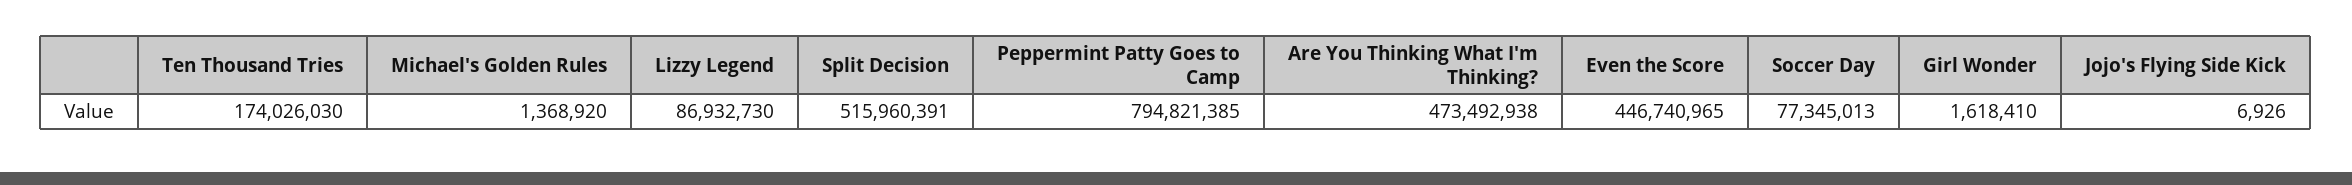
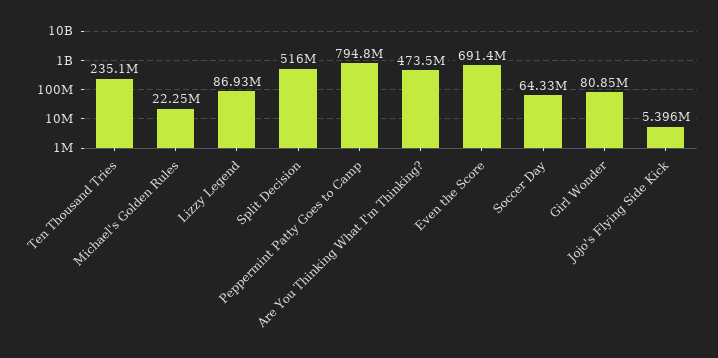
  {
-   "Ten Thousand Tries": 174026030,
+   "Ten Thousand Tries": 235100000,
-   "Michael's Golden Rules": 1368920,
+   "Michael's Golden Rules": 22250000,
    "Lizzy Legend": 86932730,
    "Split Decision": 515960391,
    "Peppermint Patty Goes to Camp": 794821385,
    "Are You Thinking What I'm Thinking?": 473492938,
-   "Even the Score": 446740965,
+   "Even the Score": 691400000,
-   "Soccer Day": 77345013,
+   "Soccer Day": 64330000,
-   "Girl Wonder": 1618410,
+   "Girl Wonder": 80850000,
-   "Jojo's Flying Side Kick": 6926
+   "Jojo's Flying Side Kick": 5396000
  }

